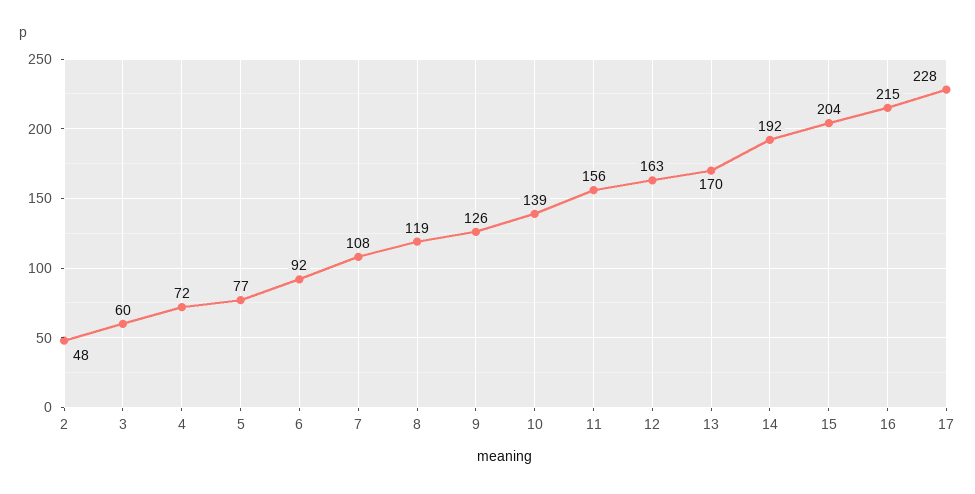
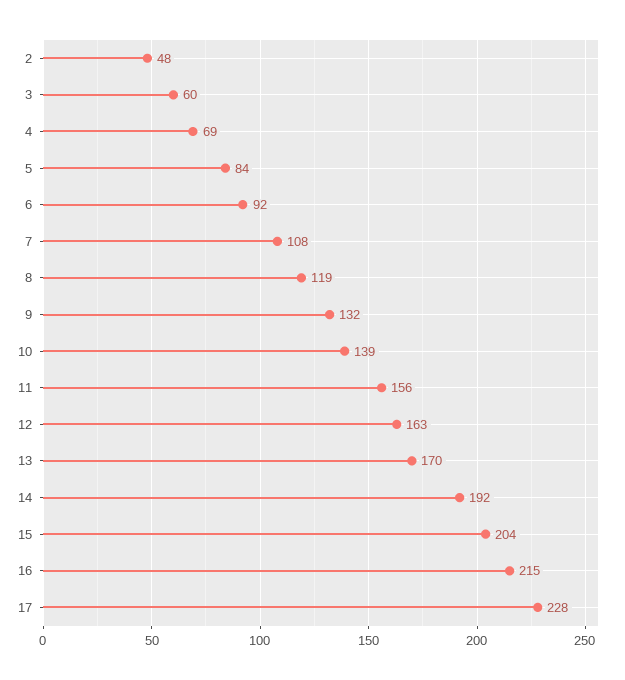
  {
    "2": 48,
    "3": 60,
-   "4": 72,
+   "4": 69,
-   "5": 77,
+   "5": 84,
    "6": 92,
    "7": 108,
    "8": 119,
-   "9": 126,
+   "9": 132,
    "10": 139,
    "11": 156,
    "12": 163,
    "13": 170,
    "14": 192,
    "15": 204,
    "16": 215,
    "17": 228
  }

